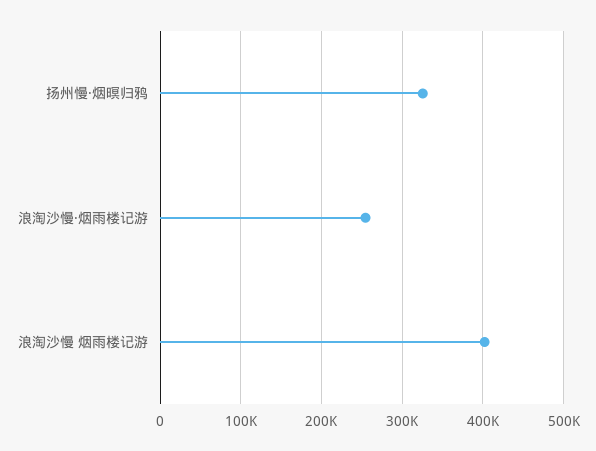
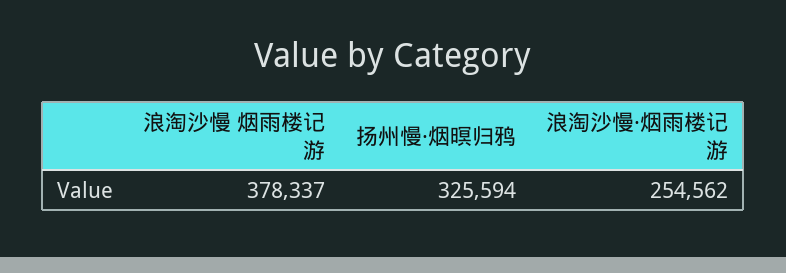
  {
    "扬州慢·烟暝归鸦": 325594,
    "浪淘沙慢·烟雨楼记游": 254562,
-   "浪淘沙慢 烟雨楼记游": 400000
+   "浪淘沙慢 烟雨楼记游": 378337
  }

